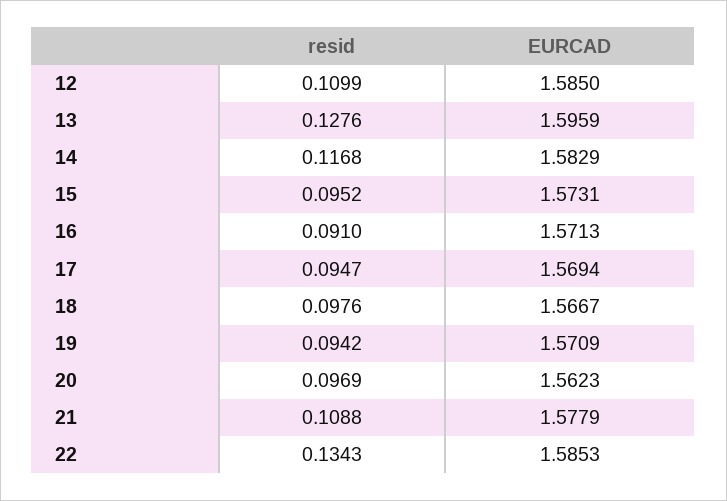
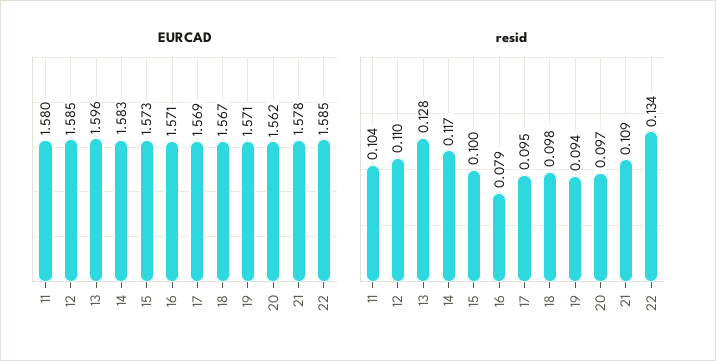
  {
    "resid": {
      "12": 0.1099,
      "13": 0.1276,
      "14": 0.1168,
-     "15": 0.0952,
+     "15": 0.1,
-     "16": 0.091,
+     "16": 0.079,
      "17": 0.0947,
      "18": 0.0976,
      "19": 0.0942,
      "20": 0.0969,
      "21": 0.1088,
-     "22": 0.1343
+     "22": 0.1343,
+     "11": 0.104
    },
    "EURCAD": {
      "12": 1.585,
      "13": 1.5959,
      "14": 1.5829,
      "15": 1.5731,
      "16": 1.5713,
      "17": 1.5694,
      "18": 1.5667,
      "19": 1.5709,
      "20": 1.5623,
      "21": 1.5779,
-     "22": 1.5853
+     "22": 1.5853,
+     "11": 1.58
    }
  }

